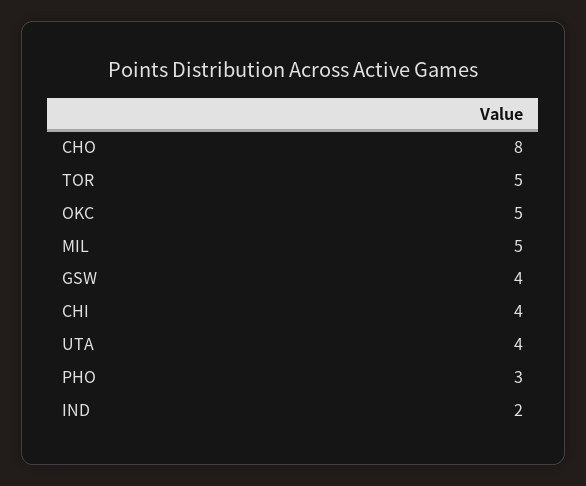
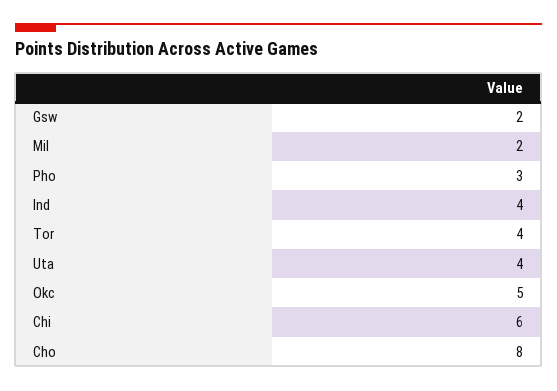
  {
    "CHO": 8,
-   "TOR": 5,
+   "TOR": 4,
    "OKC": 5,
-   "MIL": 5,
+   "MIL": 2,
-   "GSW": 4,
+   "GSW": 2,
-   "CHI": 4,
+   "CHI": 6,
    "UTA": 4,
    "PHO": 3,
-   "IND": 2
+   "IND": 4
  }

